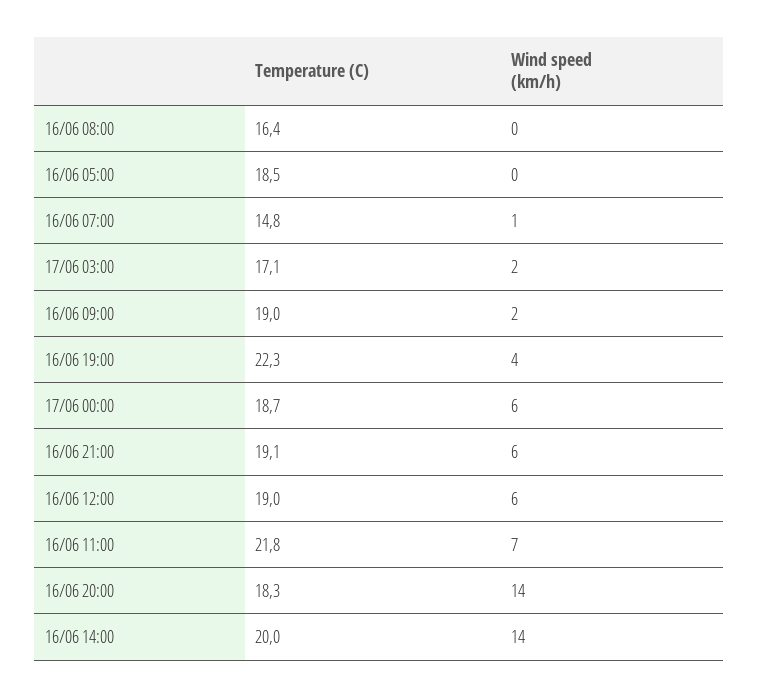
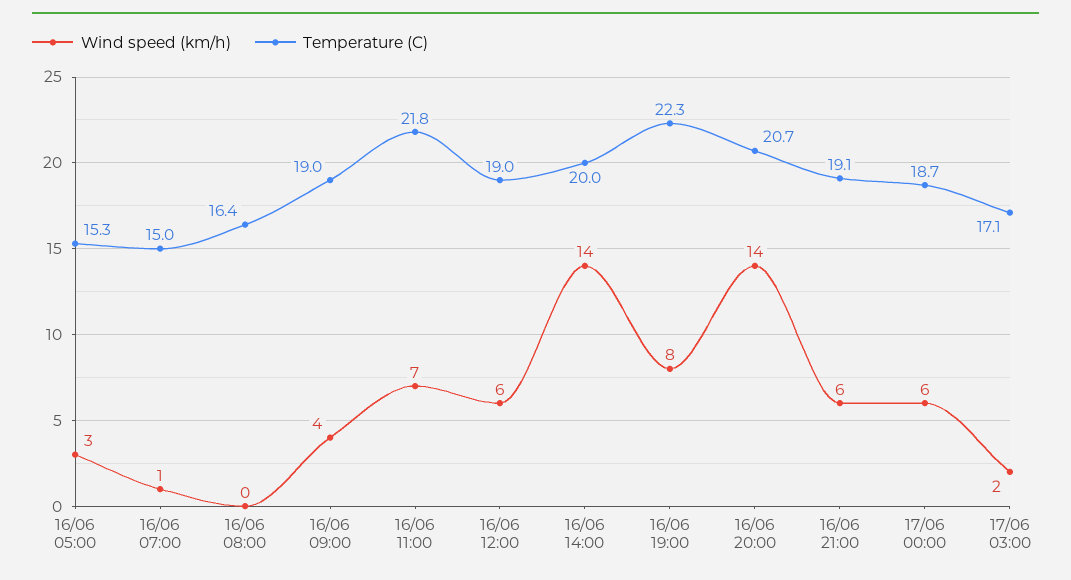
  {
    "Temperature (C)": {
      "16/06 08:00": 16.4,
-     "16/06 05:00": 18.5,
+     "16/06 05:00": 15.3,
-     "16/06 07:00": 14.8,
+     "16/06 07:00": 15,
      "17/06 03:00": 17.1,
      "16/06 09:00": 19,
      "16/06 19:00": 22.3,
      "17/06 00:00": 18.7,
      "16/06 21:00": 19.1,
      "16/06 12:00": 19,
      "16/06 11:00": 21.8,
-     "16/06 20:00": 18.3,
+     "16/06 20:00": 20.7,
      "16/06 14:00": 20
    },
    "Wind speed (km/h)": {
      "16/06 08:00": 0,
-     "16/06 05:00": 0,
+     "16/06 05:00": 3,
      "16/06 07:00": 1,
      "17/06 03:00": 2,
-     "16/06 09:00": 2,
+     "16/06 09:00": 4,
-     "16/06 19:00": 4,
+     "16/06 19:00": 8,
      "17/06 00:00": 6,
      "16/06 21:00": 6,
      "16/06 12:00": 6,
      "16/06 11:00": 7,
      "16/06 20:00": 14,
      "16/06 14:00": 14
    }
  }

